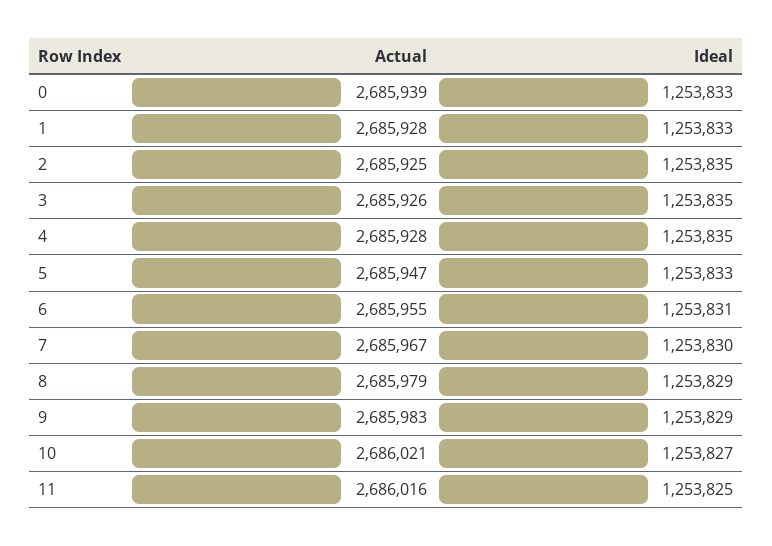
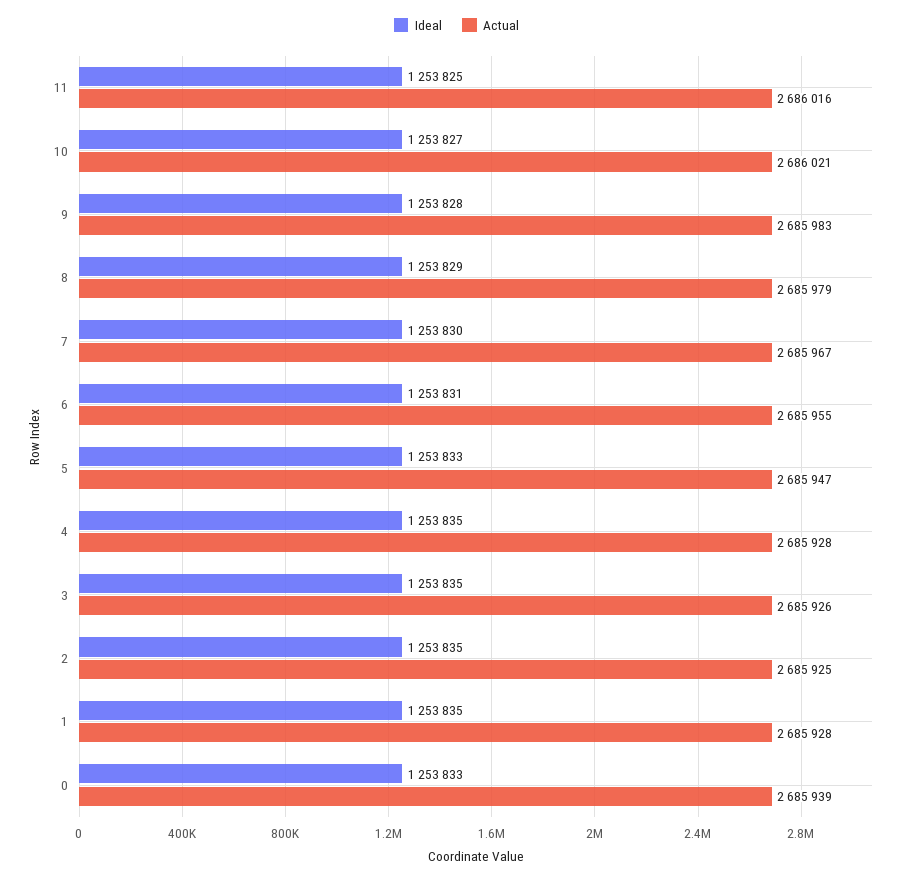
  {
    "Actual": {
      "0": 2685939,
      "1": 2685928,
      "2": 2685925,
      "3": 2685926,
      "4": 2685928,
      "5": 2685947,
      "6": 2685955,
      "7": 2685967,
      "8": 2685979,
      "9": 2685983,
      "10": 2686021,
      "11": 2686016
    },
    "Ideal": {
      "0": 1253833,
-     "1": 1253833,
+     "1": 1253835,
      "2": 1253835,
      "3": 1253835,
      "4": 1253835,
      "5": 1253833,
      "6": 1253831,
      "7": 1253830,
      "8": 1253829,
-     "9": 1253829,
+     "9": 1253828,
      "10": 1253827,
      "11": 1253825
    }
  }

